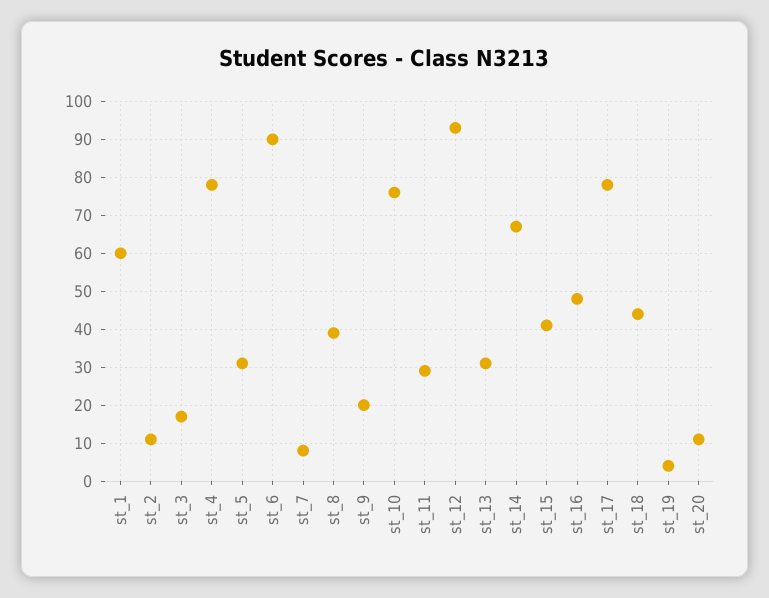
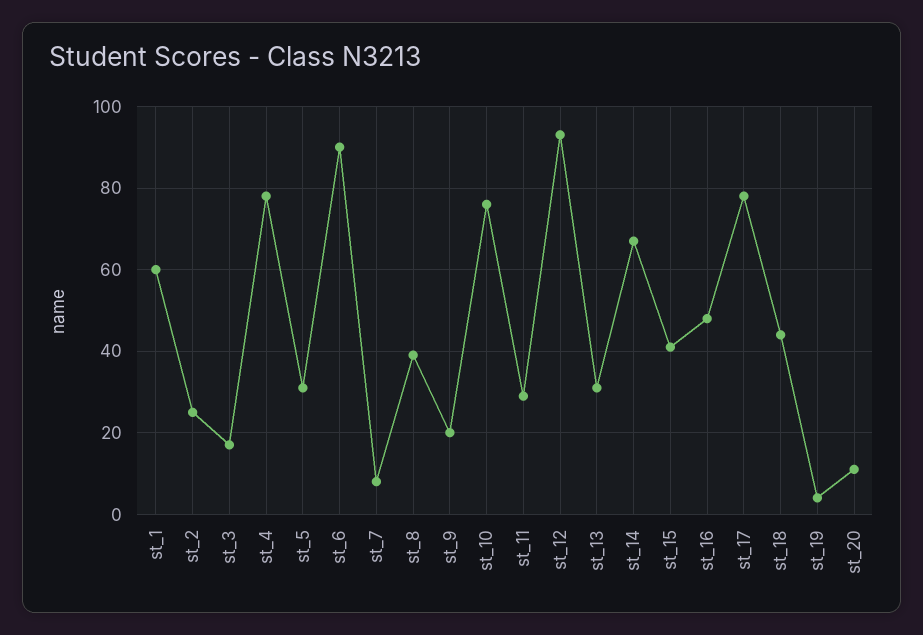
  {
    "st_1": 60,
-   "st_2": 10,
+   "st_2": 25,
    "st_3": 15,
    "st_4": 80,
    "st_5": 30,
    "st_6": 90,
    "st_7": 10,
    "st_8": 40,
    "st_9": 20,
    "st_10": 75,
    "st_11": 30,
    "st_12": 95,
    "st_13": 30,
    "st_14": 65,
    "st_15": 40,
    "st_16": 50,
    "st_17": 80,
    "st_18": 45,
    "st_19": 5,
    "st_20": 10
  }

